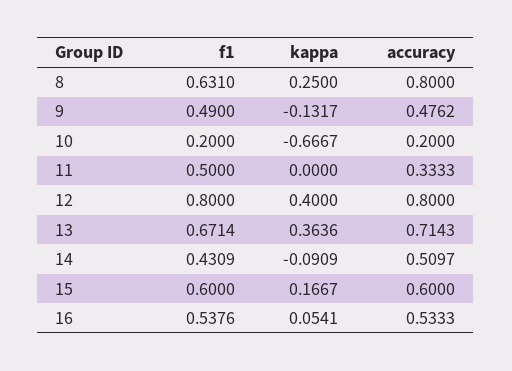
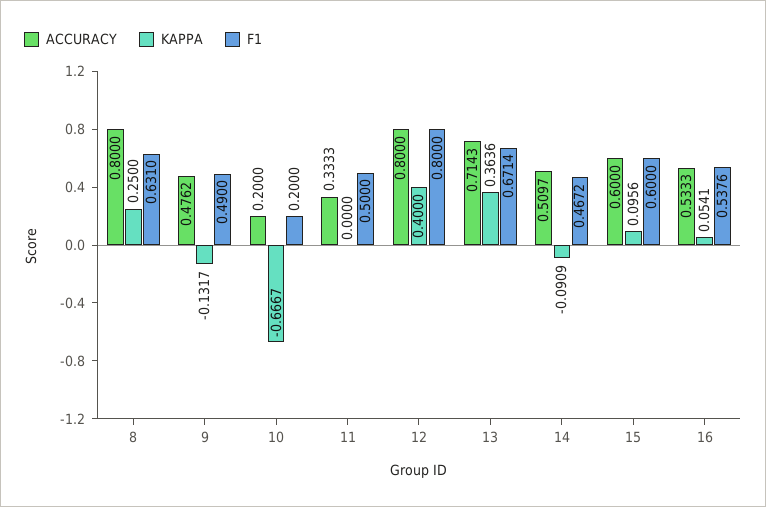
  {
    "f1": {
      "8": 0.631,
      "9": 0.49,
      "10": 0.2,
      "11": 0.5,
      "12": 0.8,
      "13": 0.6714,
-     "14": 0.4309,
+     "14": 0.4672,
      "15": 0.6,
      "16": 0.5376
    },
    "kappa": {
      "8": 0.25,
      "9": -0.1317,
      "10": -0.6667,
      "11": 0,
      "12": 0.4,
      "13": 0.3636,
      "14": -0.0909,
-     "15": 0.1667,
+     "15": 0.0956,
      "16": 0.0541
    },
    "accuracy": {
      "8": 0.8,
      "9": 0.4762,
      "10": 0.2,
      "11": 0.3333,
      "12": 0.8,
      "13": 0.7143,
      "14": 0.5097,
      "15": 0.6,
      "16": 0.5333
    }
  }

